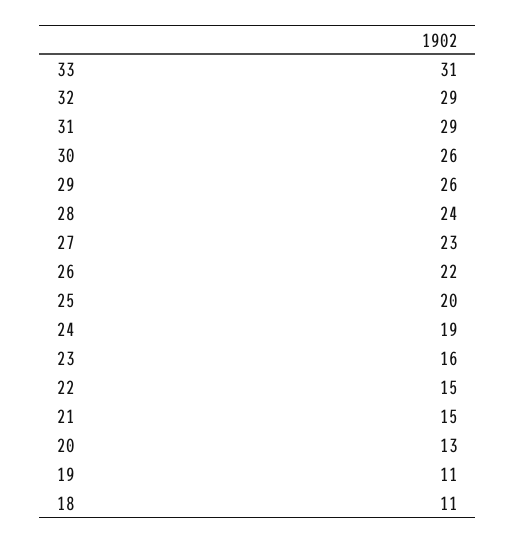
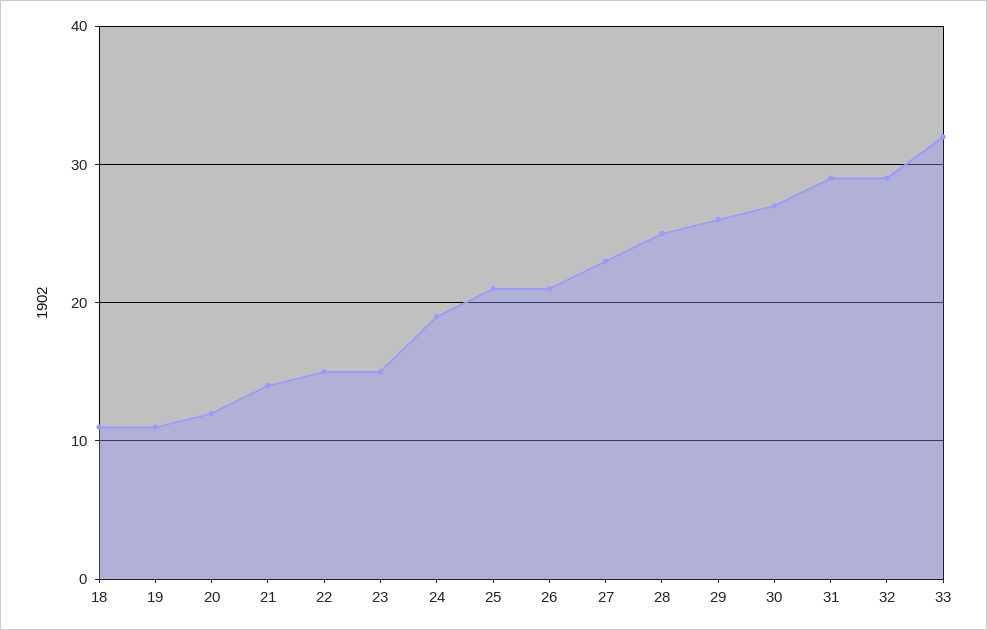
  {
-   "33": 31,
+   "33": 32,
    "32": 29,
    "31": 29,
-   "30": 26,
+   "30": 27,
    "29": 26,
-   "28": 24,
+   "28": 25,
    "27": 23,
-   "26": 22,
+   "26": 21,
-   "25": 20,
+   "25": 21,
    "24": 19,
-   "23": 16,
+   "23": 15,
    "22": 15,
-   "21": 15,
+   "21": 14,
-   "20": 13,
+   "20": 12,
    "19": 11,
    "18": 11
  }

